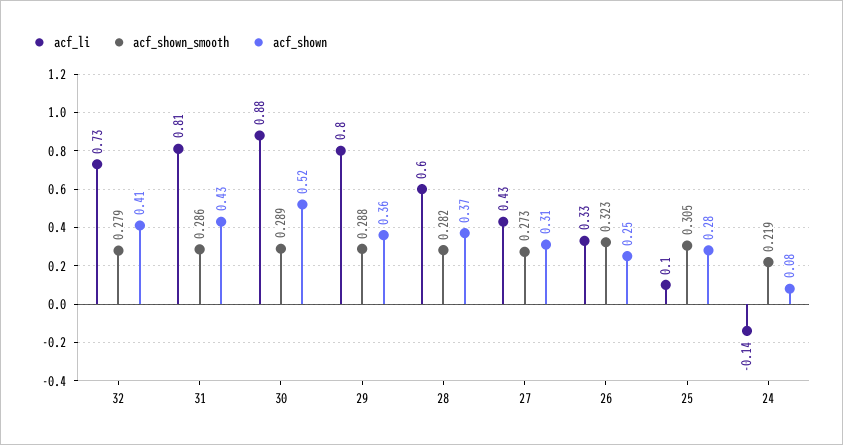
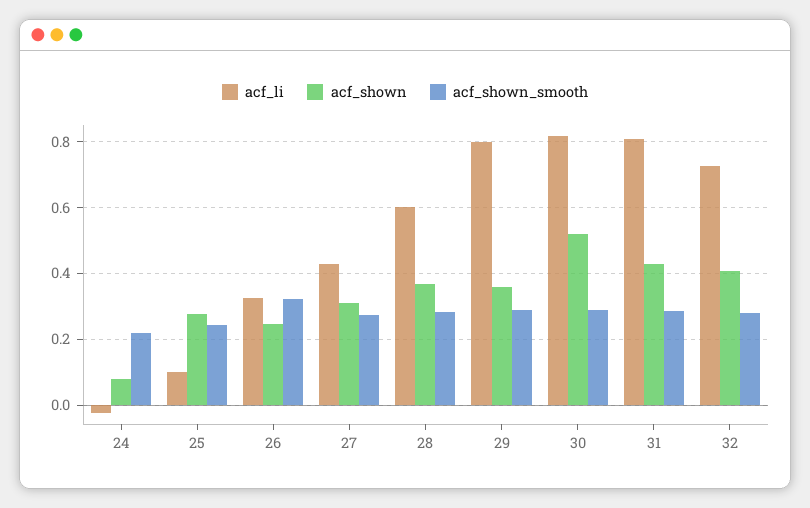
  {
    "acf_li": {
      "32": 0.73,
      "31": 0.81,
-     "30": 0.88,
+     "30": 0.82,
      "29": 0.8,
      "28": 0.6,
      "27": 0.43,
      "26": 0.33,
      "25": 0.1,
-     "24": -0.14
+     "24": -0.02
    },
    "acf_shown_smooth": {
      "32": 0.279,
      "31": 0.286,
      "30": 0.289,
      "29": 0.288,
      "28": 0.282,
      "27": 0.273,
      "26": 0.323,
-     "25": 0.305,
+     "25": 0.24,
      "24": 0.219
    },
    "acf_shown": {
      "32": 0.41,
      "31": 0.43,
      "30": 0.52,
      "29": 0.36,
      "28": 0.37,
      "27": 0.31,
      "26": 0.25,
      "25": 0.28,
      "24": 0.08
    }
  }

